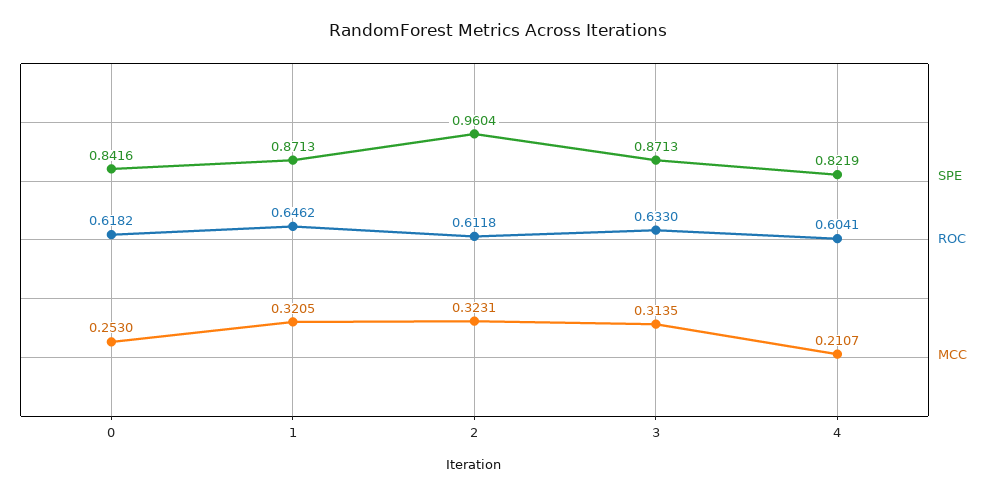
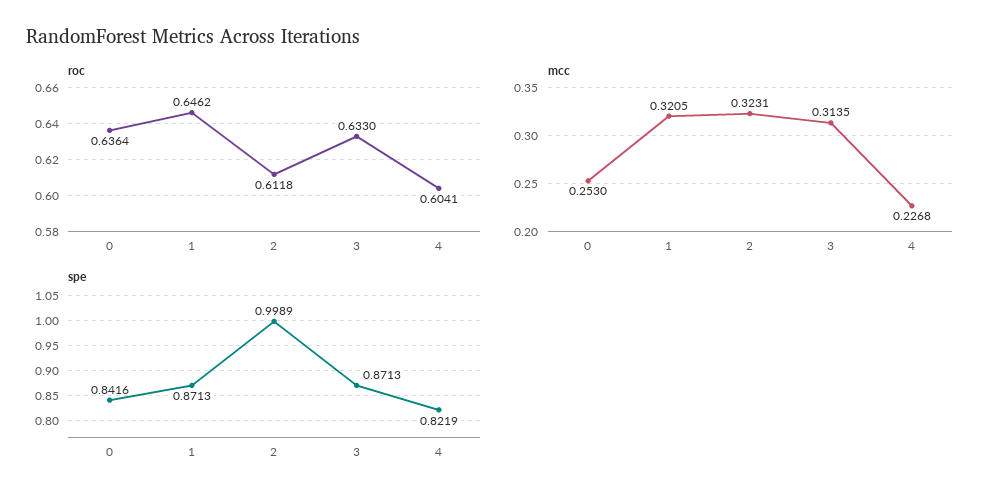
  {
    "SPE": {
      "0": 0.8416,
      "1": 0.8713,
-     "2": 0.9604,
+     "2": 0.9989,
      "3": 0.8713,
      "4": 0.8219
    },
    "ROC": {
-     "0": 0.6182,
+     "0": 0.6364,
      "1": 0.6462,
      "2": 0.6118,
      "3": 0.633,
      "4": 0.6041
    },
    "MCC": {
      "0": 0.253,
      "1": 0.3205,
      "2": 0.3231,
      "3": 0.3135,
-     "4": 0.2107
+     "4": 0.2268
    }
  }

